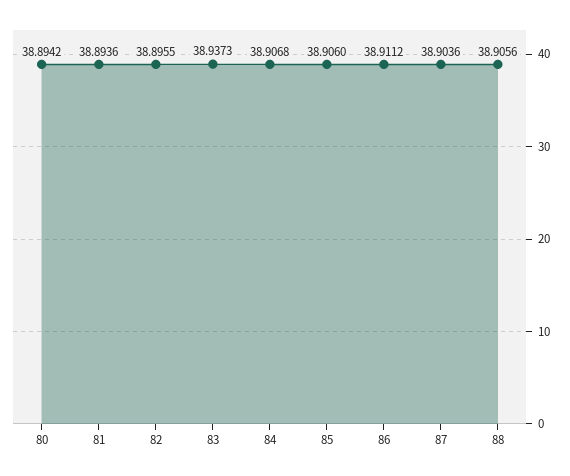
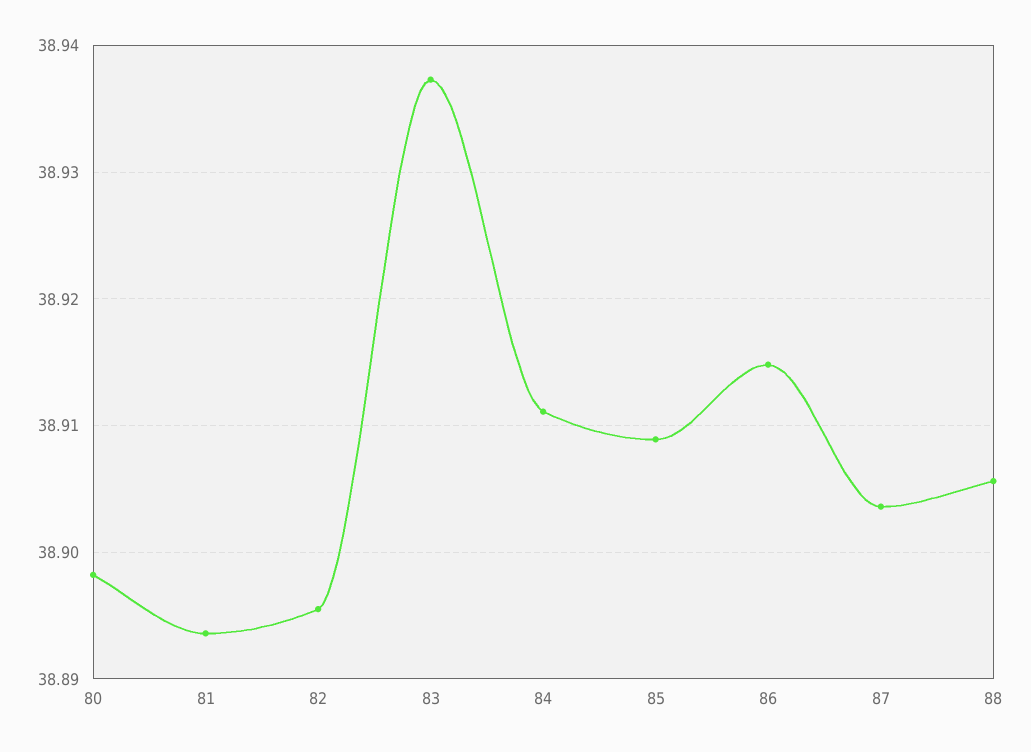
  {
-   "80": 38.8942,
+   "80": 38.898,
    "81": 38.8936,
    "82": 38.8955,
    "83": 38.9373,
-   "84": 38.9068,
+   "84": 38.911,
-   "85": 38.906,
+   "85": 38.909,
-   "86": 38.9112,
+   "86": 38.915,
    "87": 38.9036,
    "88": 38.9056
  }

